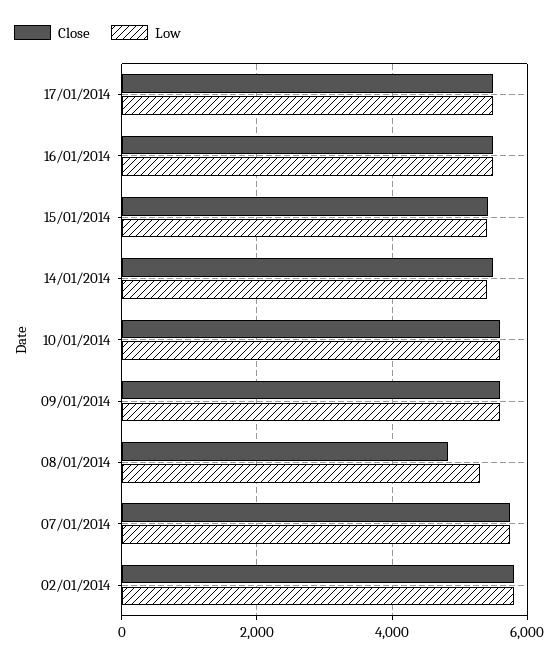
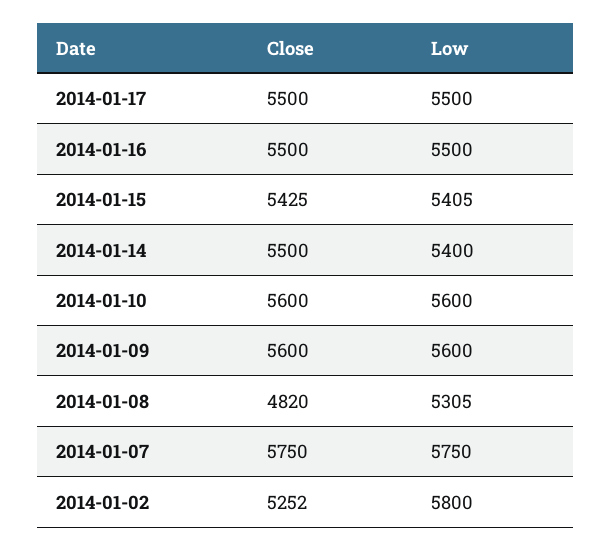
  {
    "Close": {
      "17/01/2014": 5500,
      "16/01/2014": 5500,
      "15/01/2014": 5425,
      "14/01/2014": 5500,
      "10/01/2014": 5600,
      "09/01/2014": 5600,
      "08/01/2014": 4820,
      "07/01/2014": 5750,
-     "02/01/2014": 5800
+     "02/01/2014": 5252
    },
    "Low": {
      "17/01/2014": 5500,
      "16/01/2014": 5500,
      "15/01/2014": 5405,
      "14/01/2014": 5400,
      "10/01/2014": 5600,
      "09/01/2014": 5600,
      "08/01/2014": 5305,
      "07/01/2014": 5750,
      "02/01/2014": 5800
    }
  }

